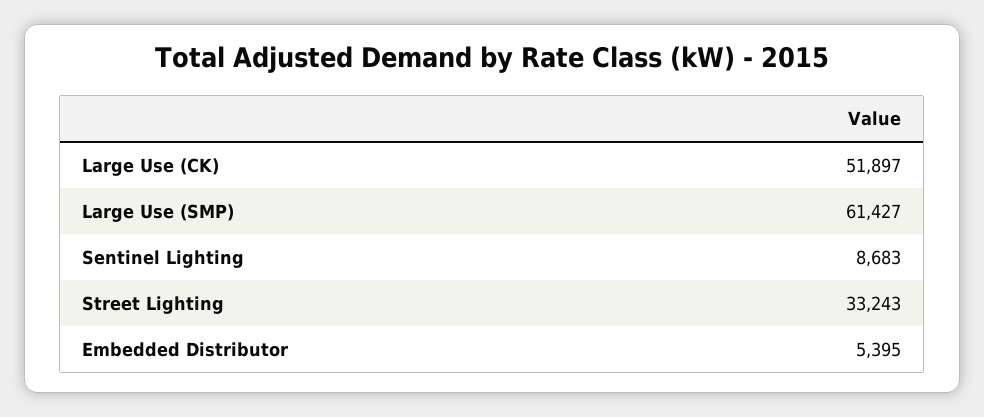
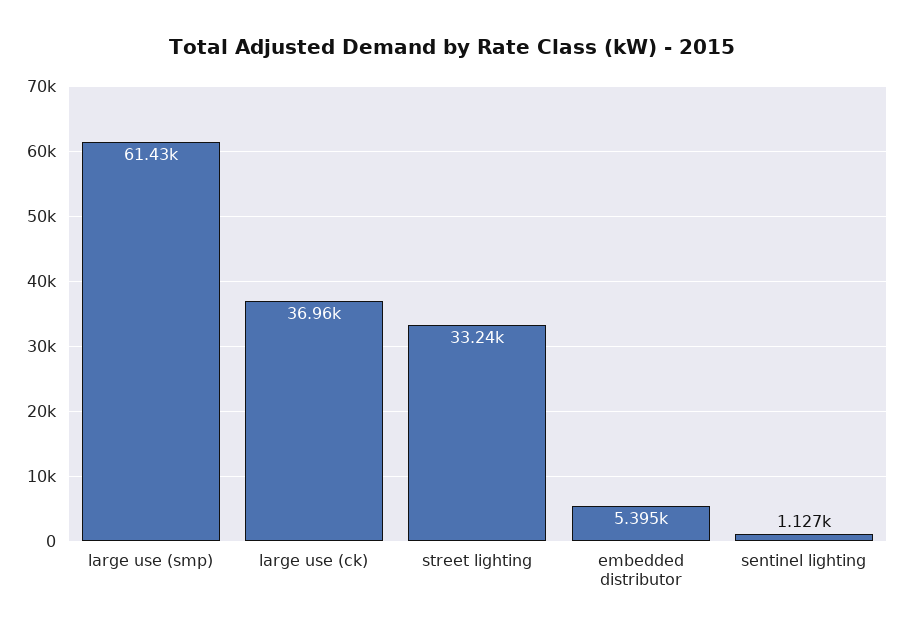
  {
-   "Large Use (CK)": 51897,
+   "Large Use (CK)": 36960,
    "Large Use (SMP)": 61427,
-   "Sentinel Lighting": 8683,
+   "Sentinel Lighting": 1127,
    "Street Lighting": 33243,
    "Embedded Distributor": 5395
  }

